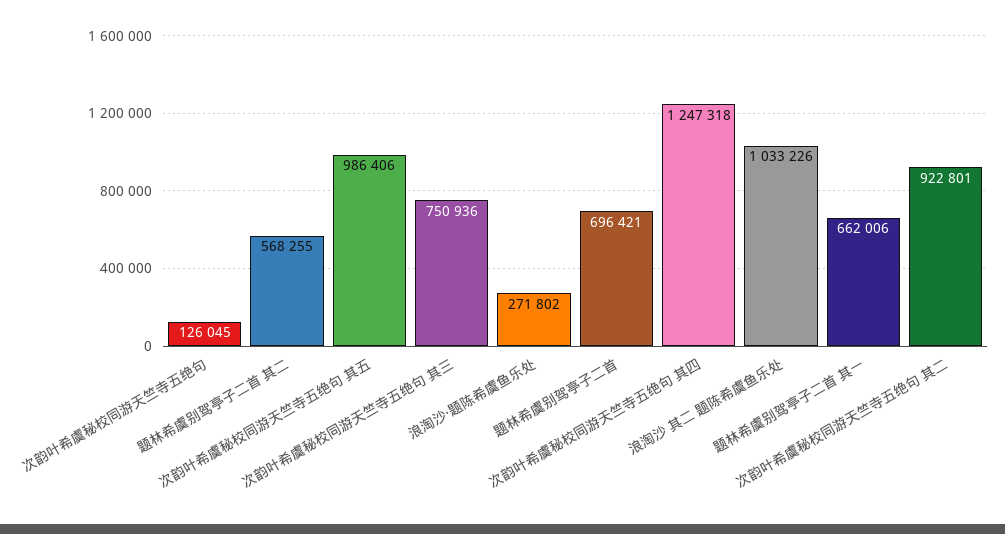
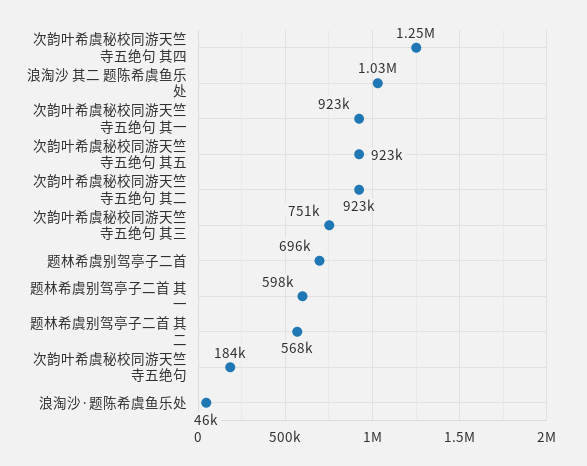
  {
-   "次韵叶希虞秘校同游天竺寺五绝句": 126045,
+   "次韵叶希虞秘校同游天竺寺五绝句": 184000,
    "题林希虞别驾亭子二首 其二": 568255,
-   "次韵叶希虞秘校同游天竺寺五绝句 其五": 986406,
+   "次韵叶希虞秘校同游天竺寺五绝句 其五": 923000,
    "次韵叶希虞秘校同游天竺寺五绝句 其三": 750936,
-   "浪淘沙·题陈希虞鱼乐处": 271802,
+   "浪淘沙·题陈希虞鱼乐处": 46000,
    "题林希虞别驾亭子二首": 696421,
    "次韵叶希虞秘校同游天竺寺五绝句 其四": 1247318,
    "浪淘沙 其二 题陈希虞鱼乐处": 1033226,
-   "题林希虞别驾亭子二首 其一": 662006,
+   "题林希虞别驾亭子二首 其一": 598000,
-   "次韵叶希虞秘校同游天竺寺五绝句 其二": 922801
+   "次韵叶希虞秘校同游天竺寺五绝句 其二": 922801,
+   "次韵叶希虞秘校同游天竺寺五绝句 其一": 923000
  }

